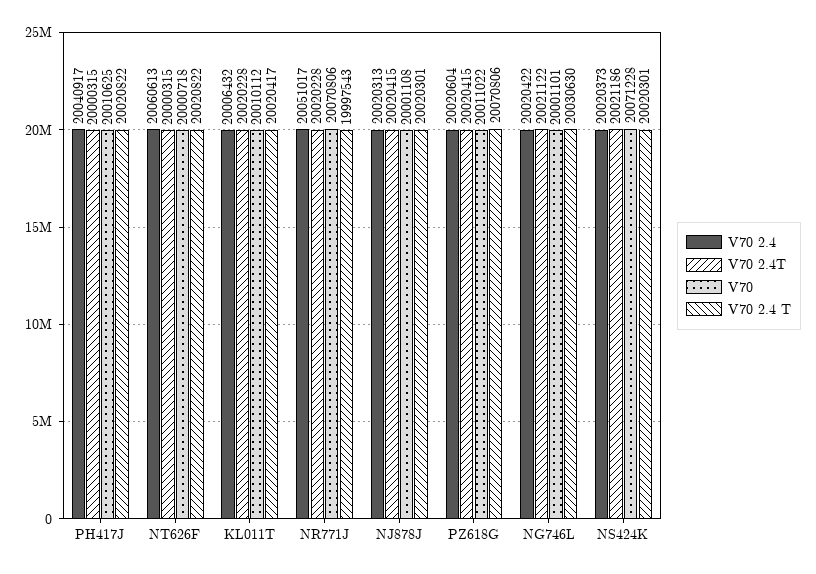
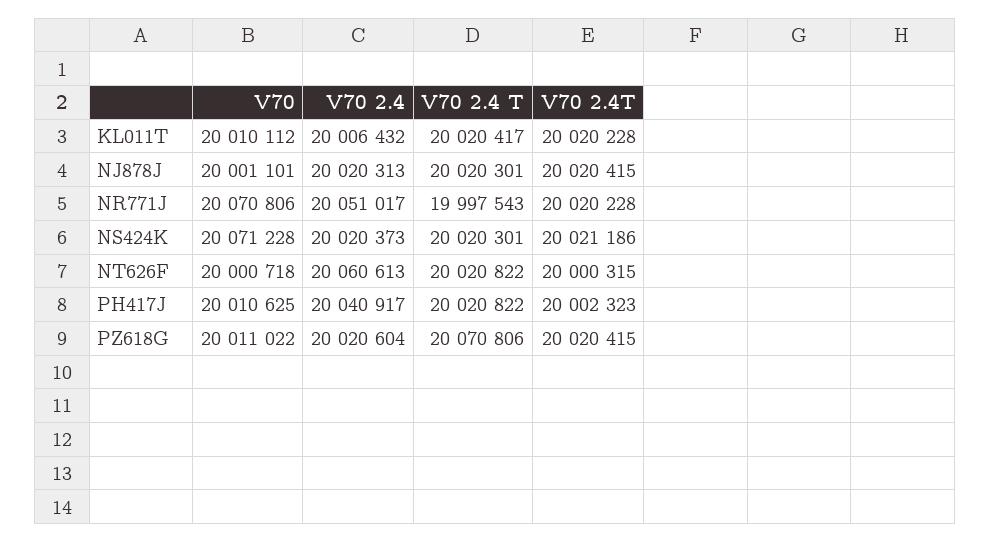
  {
    "V70 2.4": {
      "PH417J": 20040917,
      "NT626F": 20060613,
      "KL011T": 20006432,
      "NR771J": 20051017,
      "NJ878J": 20020313,
      "PZ618G": 20020604,
-     "NG746L": 20020422,
      "NS424K": 20020373
    },
    "V70 2.4T": {
-     "PH417J": 20000315,
+     "PH417J": 20002323,
      "NT626F": 20000315,
      "KL011T": 20020228,
      "NR771J": 20020228,
      "NJ878J": 20020415,
      "PZ618G": 20020415,
-     "NG746L": 20021122,
      "NS424K": 20021186
    },
    "V70": {
      "PH417J": 20010625,
      "NT626F": 20000718,
      "KL011T": 20010112,
      "NR771J": 20070806,
-     "NJ878J": 20001108,
+     "NJ878J": 20001101,
      "PZ618G": 20011022,
-     "NG746L": 20001101,
      "NS424K": 20071228
    },
    "V70 2.4 T": {
      "PH417J": 20020822,
      "NT626F": 20020822,
      "KL011T": 20020417,
      "NR771J": 19997543,
      "NJ878J": 20020301,
      "PZ618G": 20070806,
-     "NG746L": 20030630,
      "NS424K": 20020301
    }
  }

